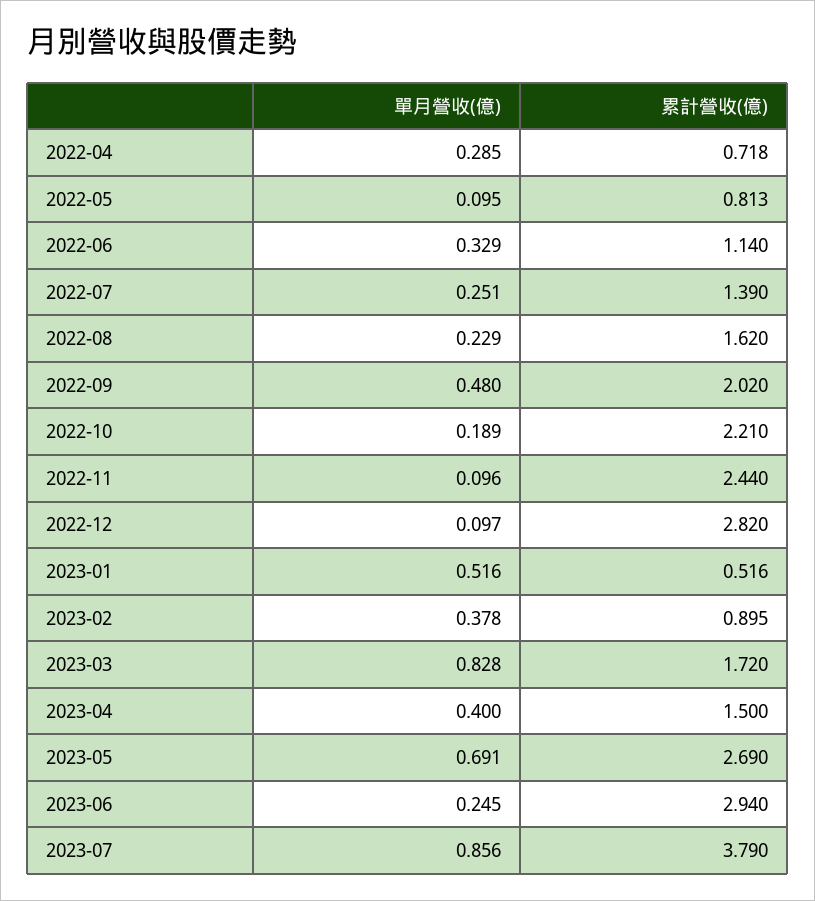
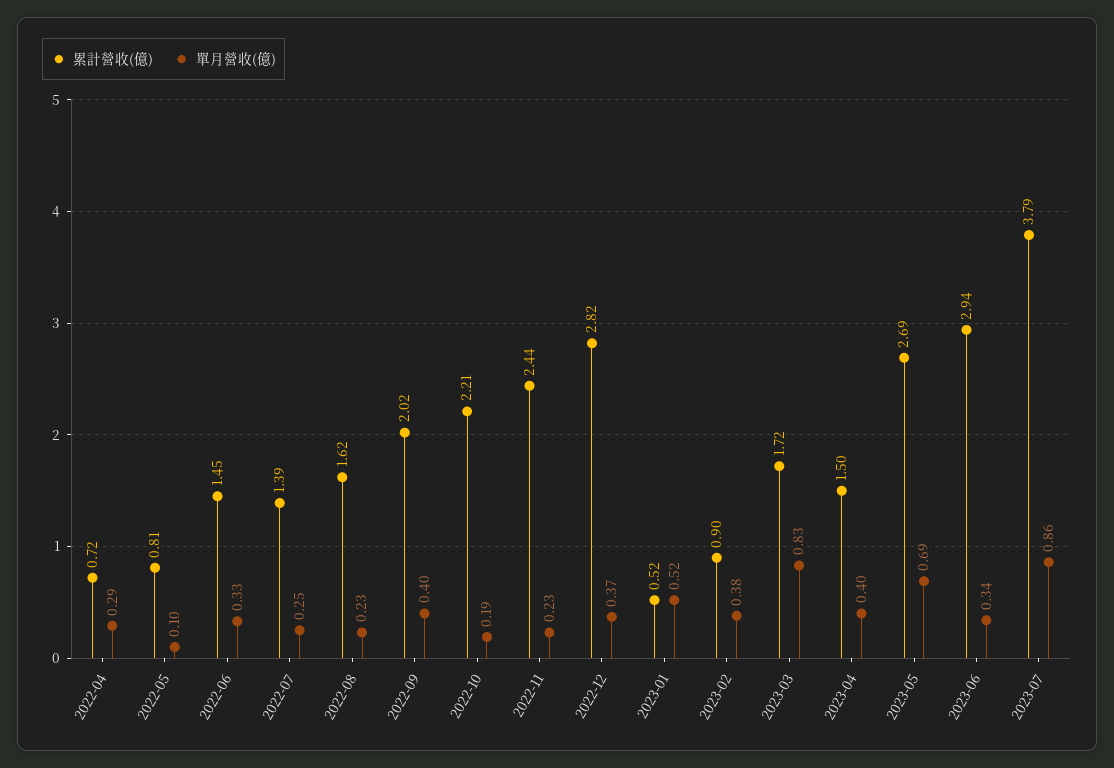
  {
    "單月營收(億)": {
      "2022-04": 0.285,
      "2022-05": 0.095,
      "2022-06": 0.329,
      "2022-07": 0.251,
      "2022-08": 0.229,
-     "2022-09": 0.48,
+     "2022-09": 0.4,
      "2022-10": 0.189,
-     "2022-11": 0.096,
+     "2022-11": 0.23,
-     "2022-12": 0.097,
+     "2022-12": 0.37,
      "2023-01": 0.516,
      "2023-02": 0.378,
      "2023-03": 0.828,
      "2023-04": 0.4,
      "2023-05": 0.691,
-     "2023-06": 0.245,
+     "2023-06": 0.34,
      "2023-07": 0.856
    },
    "累計營收(億)": {
      "2022-04": 0.718,
      "2022-05": 0.813,
-     "2022-06": 1.14,
+     "2022-06": 1.45,
      "2022-07": 1.39,
      "2022-08": 1.62,
      "2022-09": 2.02,
      "2022-10": 2.21,
      "2022-11": 2.44,
      "2022-12": 2.82,
      "2023-01": 0.516,
      "2023-02": 0.895,
      "2023-03": 1.72,
      "2023-04": 1.5,
      "2023-05": 2.69,
      "2023-06": 2.94,
      "2023-07": 3.79
    }
  }

